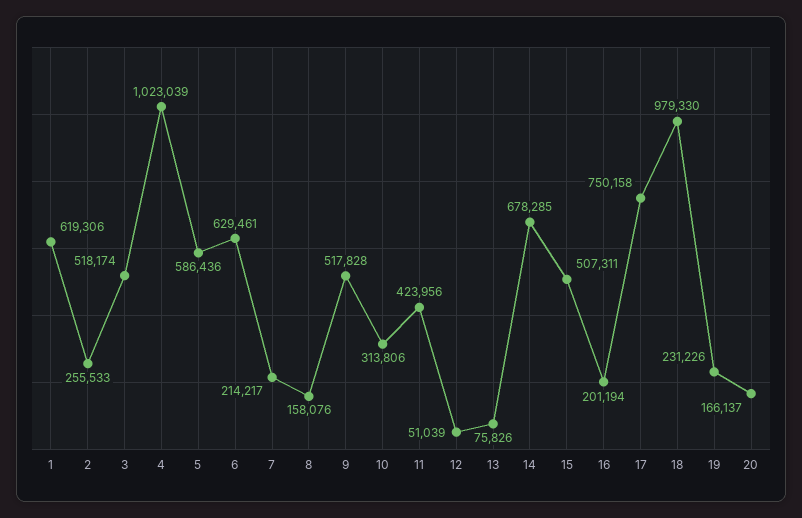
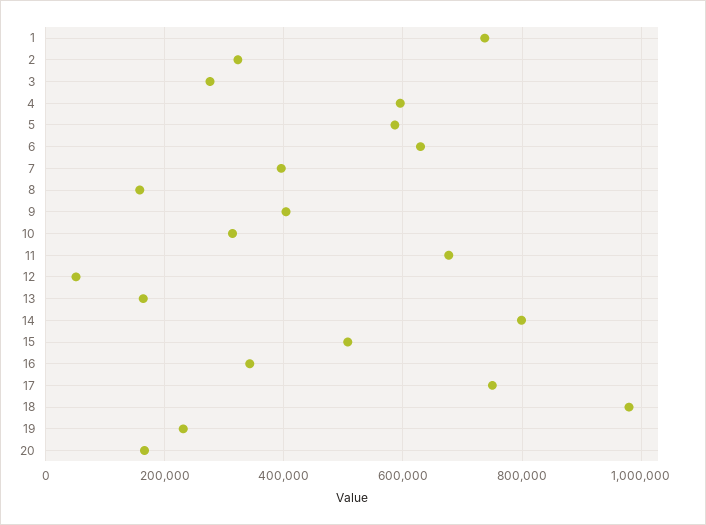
  {
-   "1": 619306,
+   "1": 740000,
-   "2": 255533,
+   "2": 320000,
-   "3": 518174,
+   "3": 280000,
-   "4": 1023039,
+   "4": 600000,
    "5": 586436,
    "6": 629461,
-   "7": 214217,
+   "7": 400000,
    "8": 158076,
-   "9": 517828,
+   "9": 400000,
    "10": 313806,
-   "11": 423956,
+   "11": 680000,
    "12": 51039,
-   "13": 75826,
+   "13": 160000,
-   "14": 678285,
+   "14": 800000,
    "15": 507311,
-   "16": 201194,
+   "16": 340000,
    "17": 750158,
    "18": 979330,
    "19": 231226,
    "20": 166137
  }

